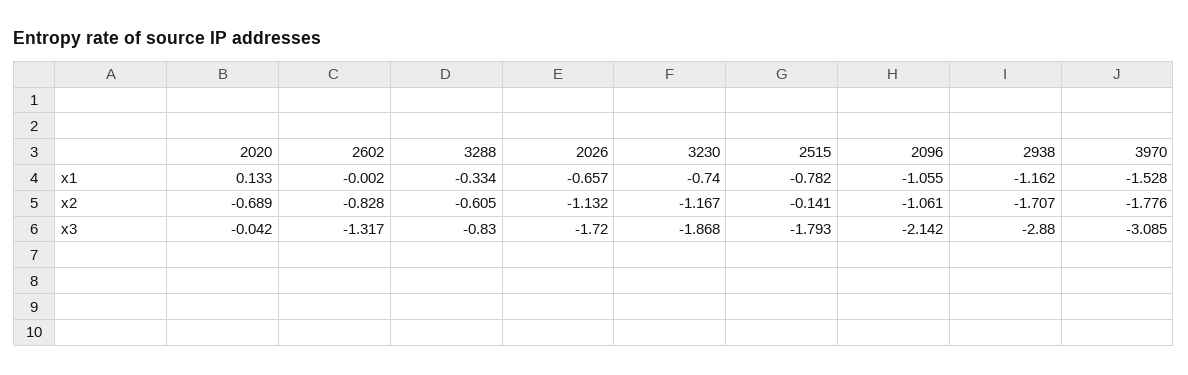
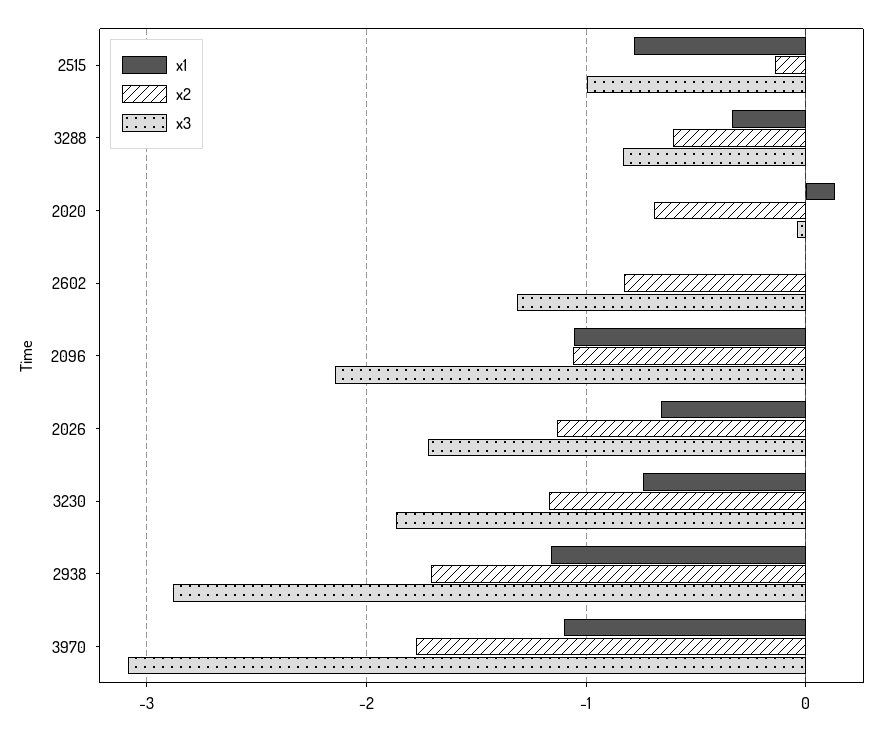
  {
    "x1": {
      "2020": 0.133,
      "2602": -0.002,
      "3288": -0.334,
      "2026": -0.657,
      "3230": -0.74,
      "2515": -0.782,
      "2096": -1.055,
      "2938": -1.162,
-     "3970": -1.528
+     "3970": -1.1
    },
    "x2": {
      "2020": -0.689,
      "2602": -0.828,
      "3288": -0.605,
      "2026": -1.132,
      "3230": -1.167,
      "2515": -0.141,
      "2096": -1.061,
      "2938": -1.707,
      "3970": -1.776
    },
    "x3": {
      "2020": -0.042,
      "2602": -1.317,
      "3288": -0.83,
      "2026": -1.72,
      "3230": -1.868,
-     "2515": -1.793,
+     "2515": -1,
      "2096": -2.142,
      "2938": -2.88,
      "3970": -3.085
    }
  }

